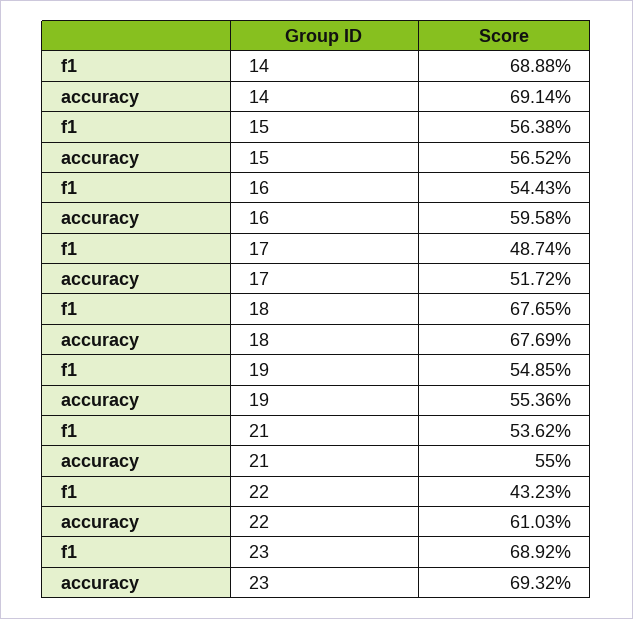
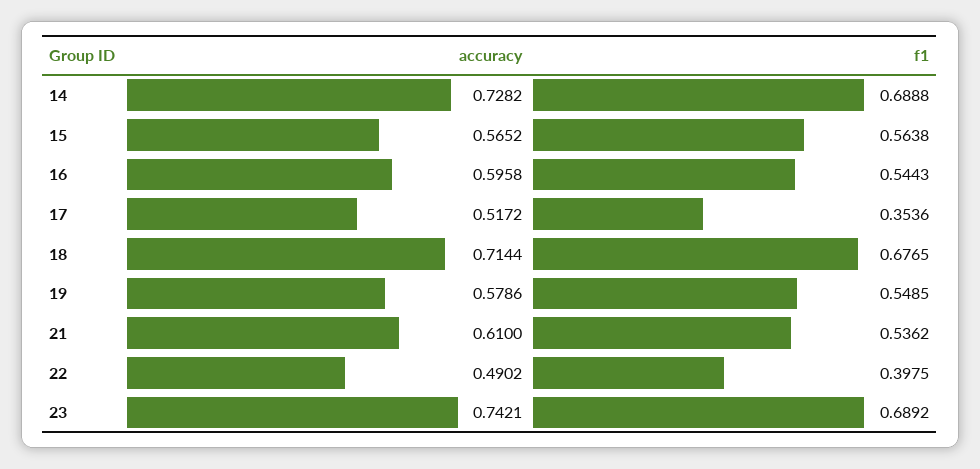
  {
    "f1": {
      "14": 0.6888,
      "15": 0.5638,
      "16": 0.5443,
-     "17": 0.4874,
+     "17": 0.3536,
      "18": 0.6765,
      "19": 0.5485,
      "21": 0.5362,
-     "22": 0.4323,
+     "22": 0.3975,
      "23": 0.6892
    },
    "accuracy": {
-     "14": 0.6914,
+     "14": 0.7282,
      "15": 0.5652,
      "16": 0.5958,
      "17": 0.5172,
-     "18": 0.6769,
+     "18": 0.7144,
-     "19": 0.5536,
+     "19": 0.5786,
-     "21": 0.55,
+     "21": 0.61,
-     "22": 0.6103,
+     "22": 0.4902,
-     "23": 0.6932
+     "23": 0.7421
    }
  }

